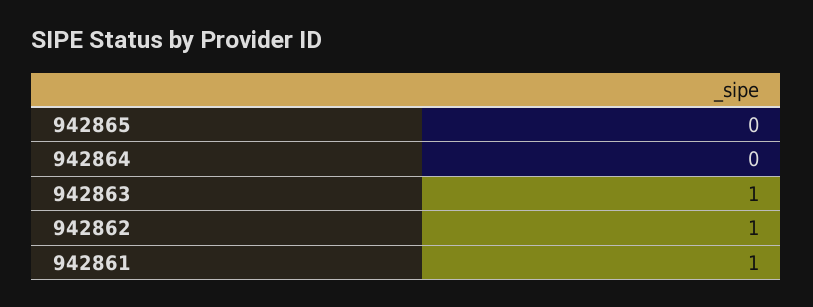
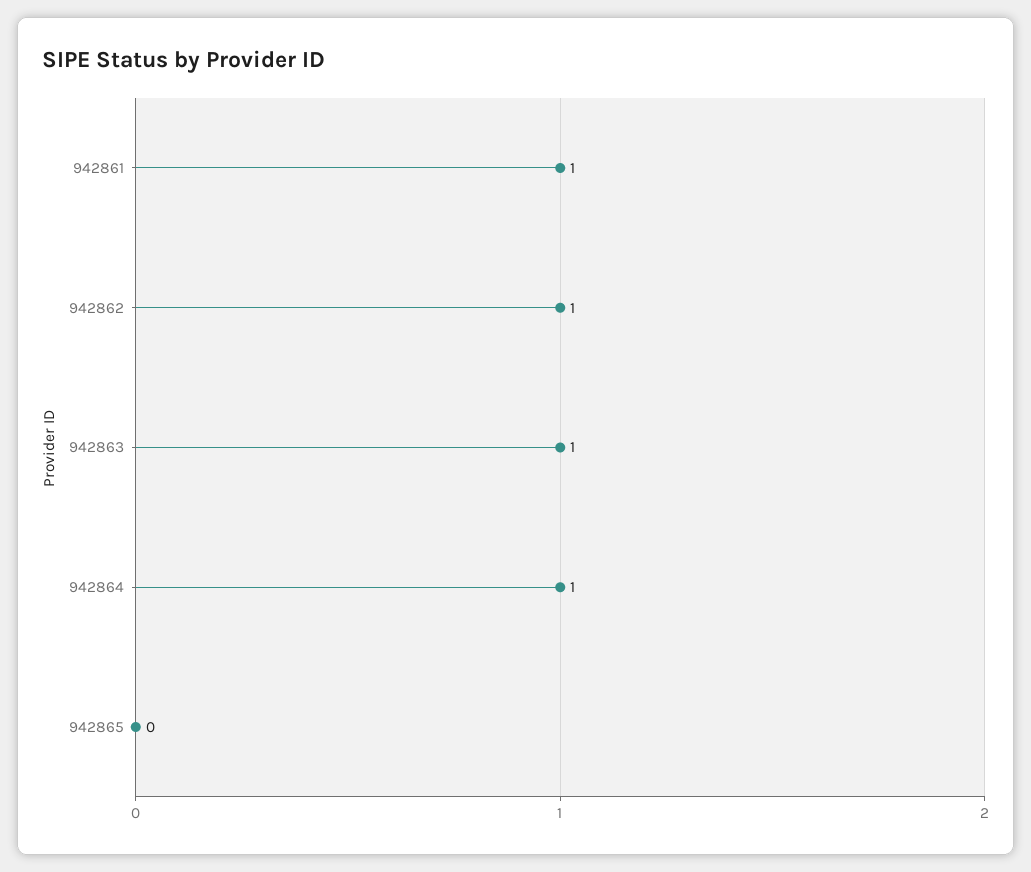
  {
    "942865": 0,
-   "942864": 0,
+   "942864": 1,
    "942863": 1,
    "942862": 1,
    "942861": 1
  }

